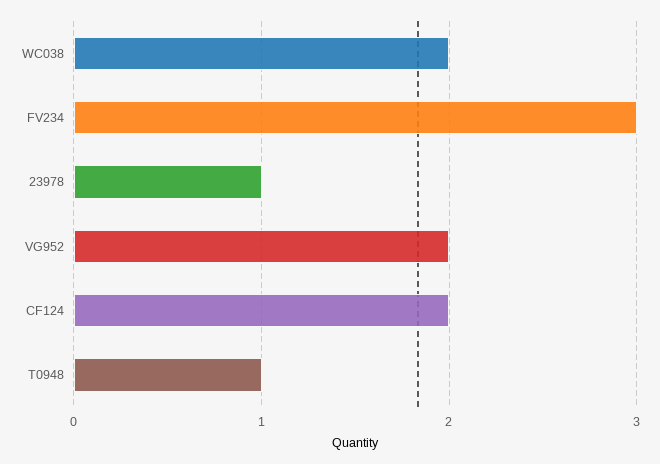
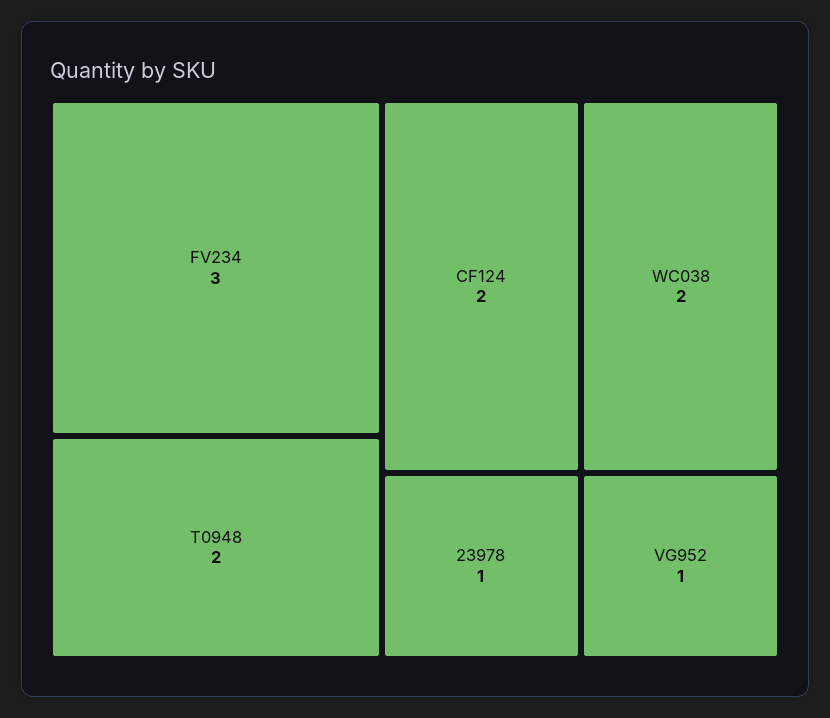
  {
    "WC038": 2,
    "FV234": 3,
    "23978": 1,
-   "VG952": 2,
+   "VG952": 1,
    "CF124": 2,
-   "T0948": 1
+   "T0948": 2
  }

